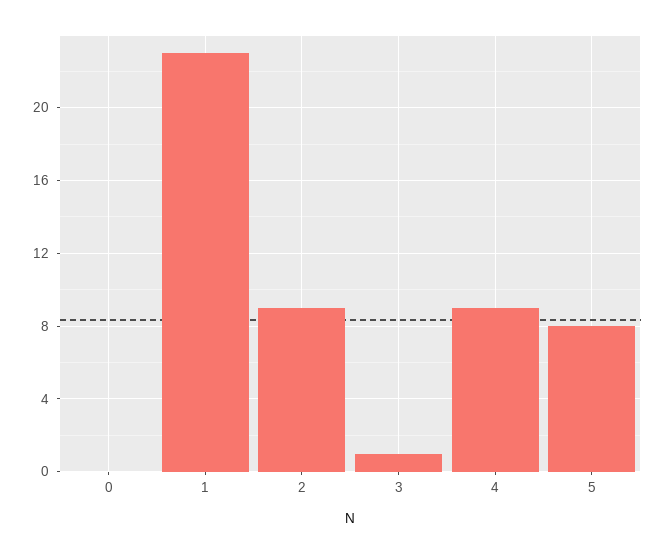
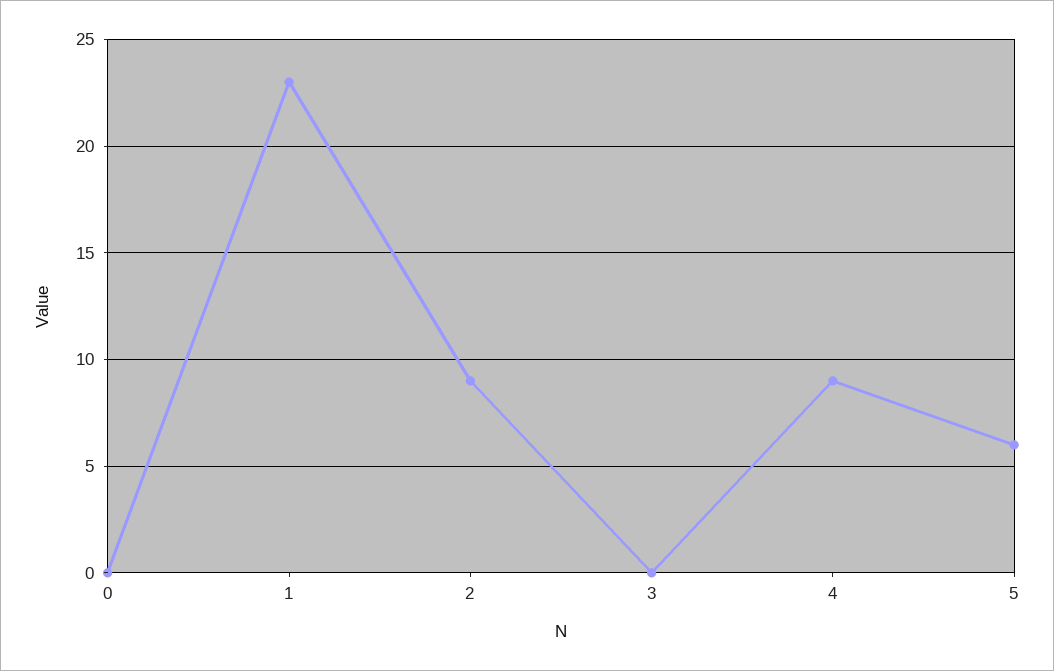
  {
    "0": 0,
    "1": 23,
    "2": 9,
-   "3": 1,
+   "3": 0,
    "4": 9,
-   "5": 8
+   "5": 6
  }

